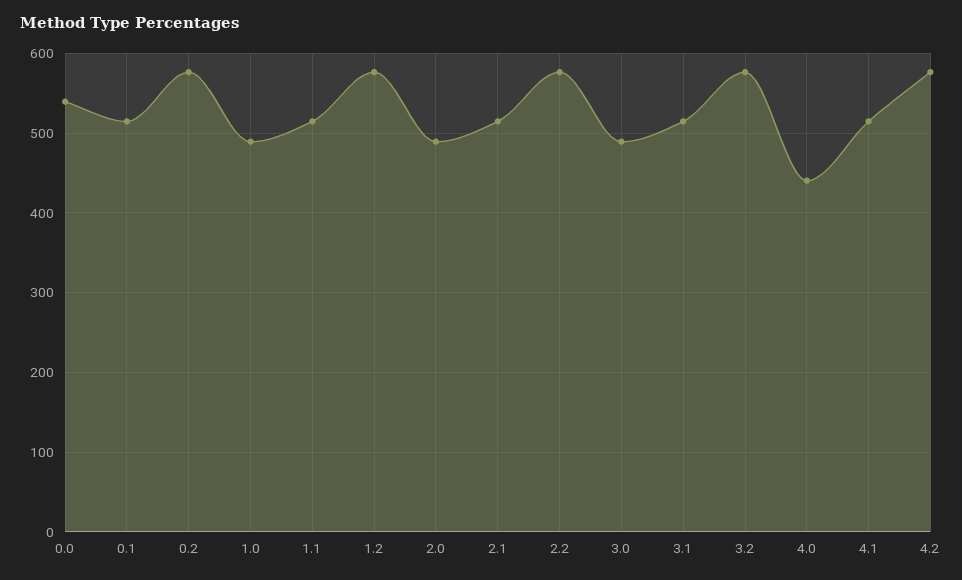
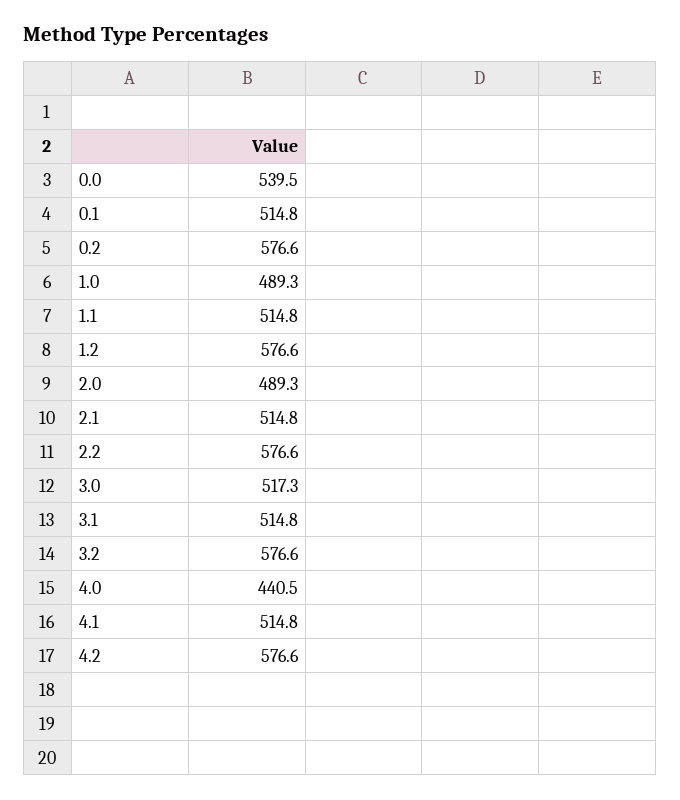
  {
    "0.0": 539.5,
    "0.1": 514.8,
    "0.2": 576.6,
    "1.0": 489.3,
    "1.1": 514.8,
    "1.2": 576.6,
    "2.0": 489.3,
    "2.1": 514.8,
    "2.2": 576.6,
-   "3.0": 490,
+   "3.0": 517.3,
    "3.1": 514.8,
    "3.2": 576.6,
    "4.0": 440.5,
    "4.1": 514.8,
    "4.2": 576.6
  }

